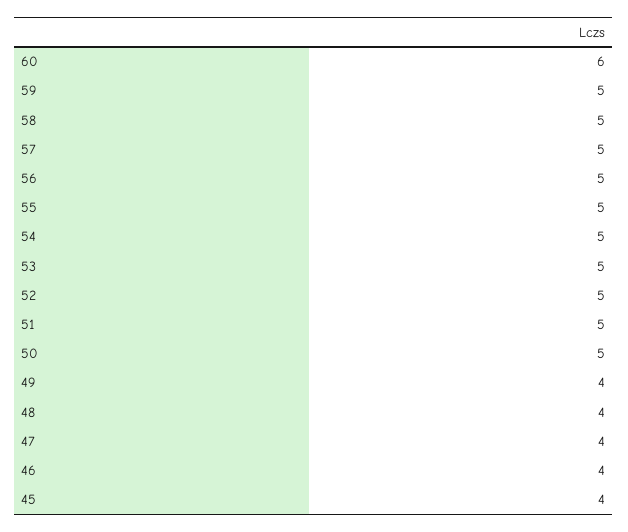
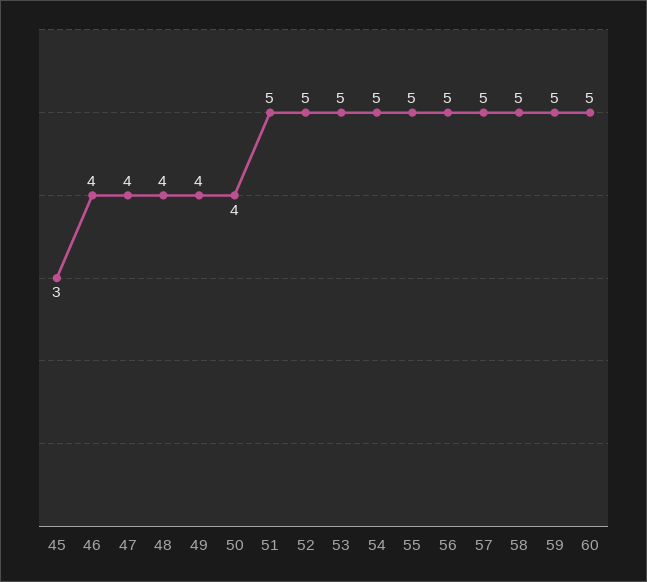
  {
-   "60": 6,
+   "60": 5,
    "59": 5,
    "58": 5,
    "57": 5,
    "56": 5,
    "55": 5,
    "54": 5,
    "53": 5,
    "52": 5,
    "51": 5,
-   "50": 5,
+   "50": 4,
    "49": 4,
    "48": 4,
    "47": 4,
    "46": 4,
-   "45": 4
+   "45": 3
  }

